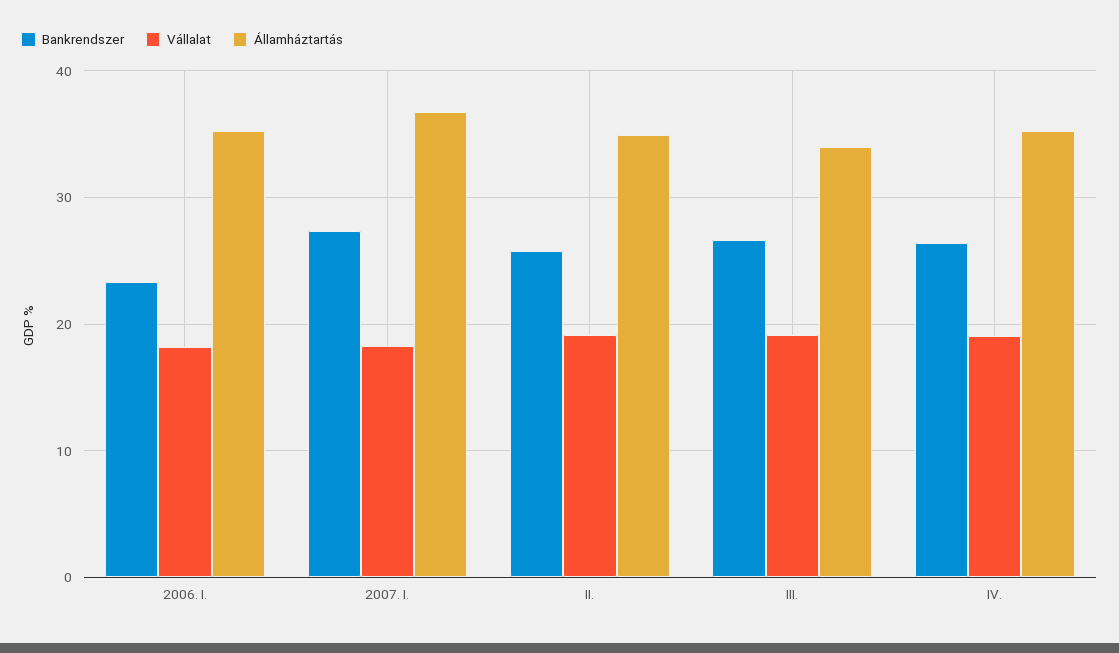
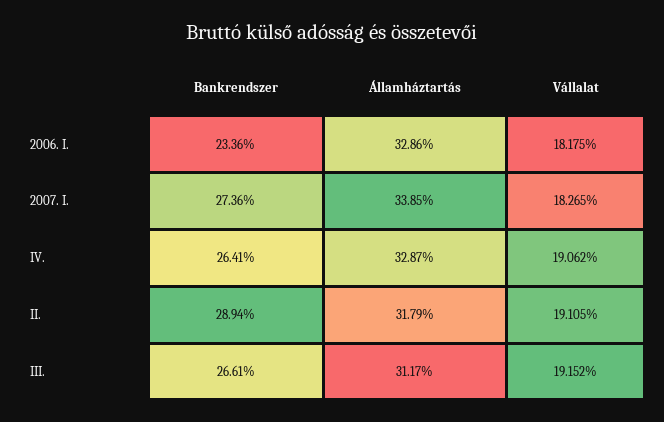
  {
    "Bankrendszer": {
      "2006. I.": 23.36,
      "2007. I.": 27.36,
-     "II.": 26,
+     "II.": 28.94,
      "III.": 26.61,
      "IV.": 26.41
    },
    "Vállalat": {
      "2006. I.": 18.175,
      "2007. I.": 18.265,
      "II.": 19.105,
      "III.": 19.152,
      "IV.": 19.062
    },
    "Államháztartás": {
-     "2006. I.": 35,
+     "2006. I.": 32.86,
-     "2007. I.": 37,
+     "2007. I.": 33.85,
-     "II.": 35,
+     "II.": 31.79,
-     "III.": 34,
+     "III.": 31.17,
-     "IV.": 35
+     "IV.": 32.87
    }
  }

